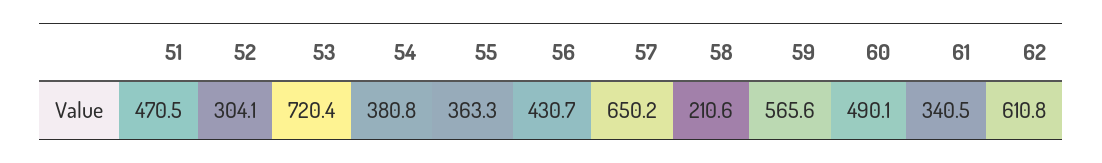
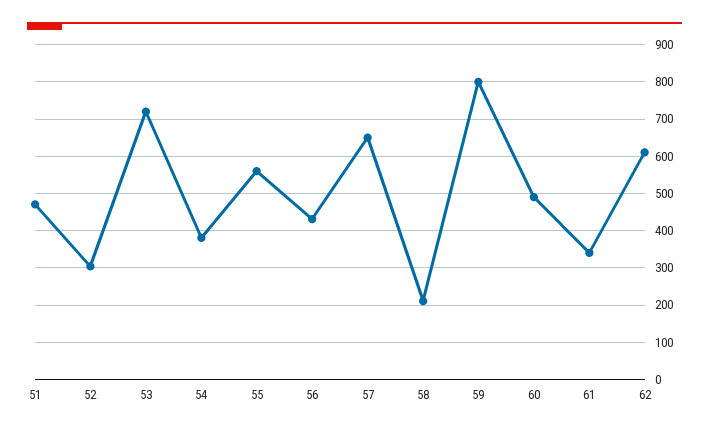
  {
    "51": 470.5,
    "52": 304.1,
    "53": 720.4,
    "54": 380.8,
-   "55": 363.3,
+   "55": 560,
    "56": 430.7,
    "57": 650.2,
    "58": 210.6,
-   "59": 565.6,
+   "59": 800,
    "60": 490.1,
    "61": 340.5,
    "62": 610.8
  }

